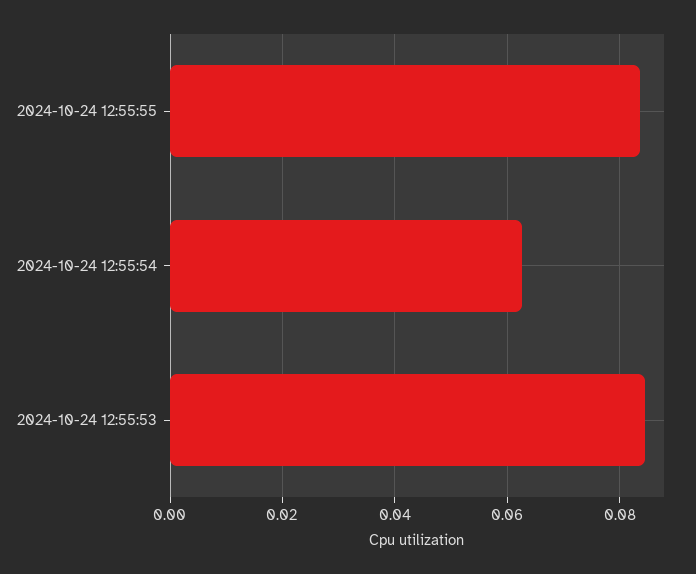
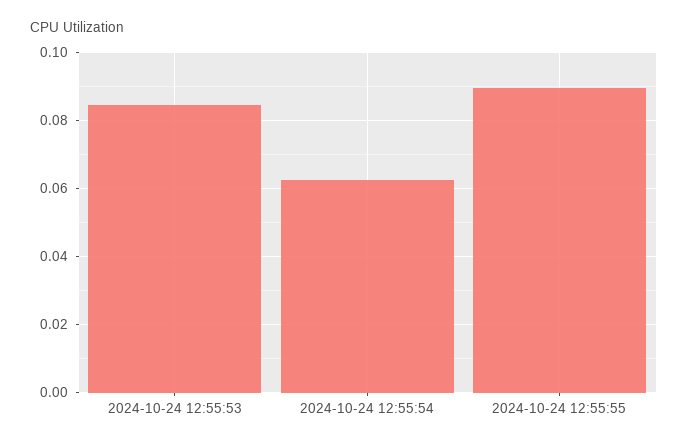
  {
-   "2024-10-24 12:55:55": 0.084,
+   "2024-10-24 12:55:55": 0.09,
    "2024-10-24 12:55:54": 0.062,
    "2024-10-24 12:55:53": 0.084
  }

